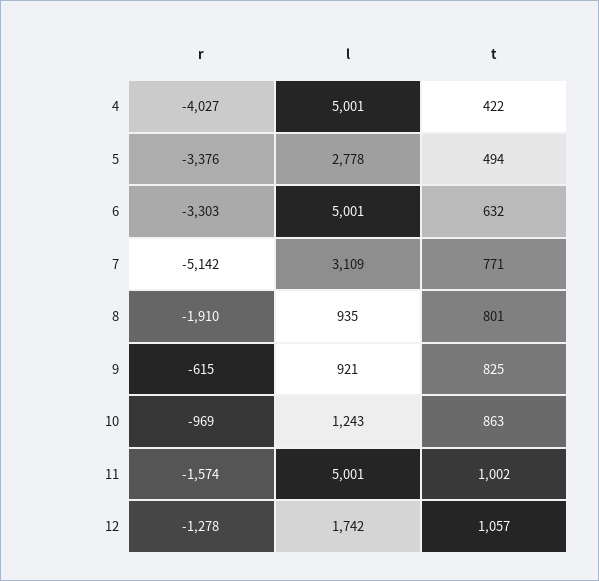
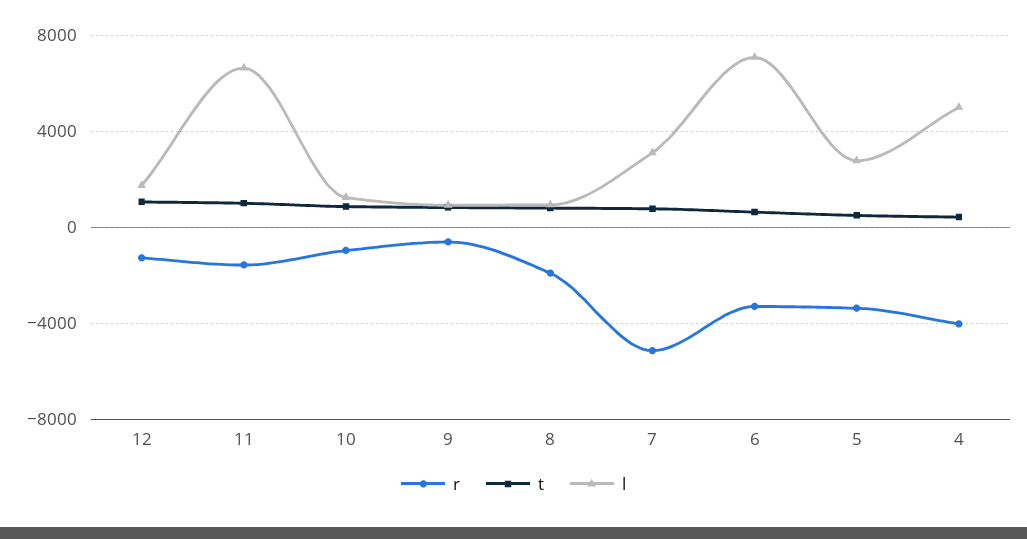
  {
    "r": {
      "4": -4027,
      "5": -3376,
      "6": -3303,
      "7": -5142,
      "8": -1910,
      "9": -615,
      "10": -969,
      "11": -1574,
      "12": -1278
    },
    "l": {
      "4": 5001,
      "5": 2778,
-     "6": 5001,
+     "6": 7000,
      "7": 3109,
      "8": 935,
      "9": 921,
      "10": 1243,
-     "11": 5001,
+     "11": 6500,
      "12": 1742
    },
    "t": {
      "4": 422,
      "5": 494,
      "6": 632,
      "7": 771,
      "8": 801,
      "9": 825,
      "10": 863,
      "11": 1002,
      "12": 1057
    }
  }

